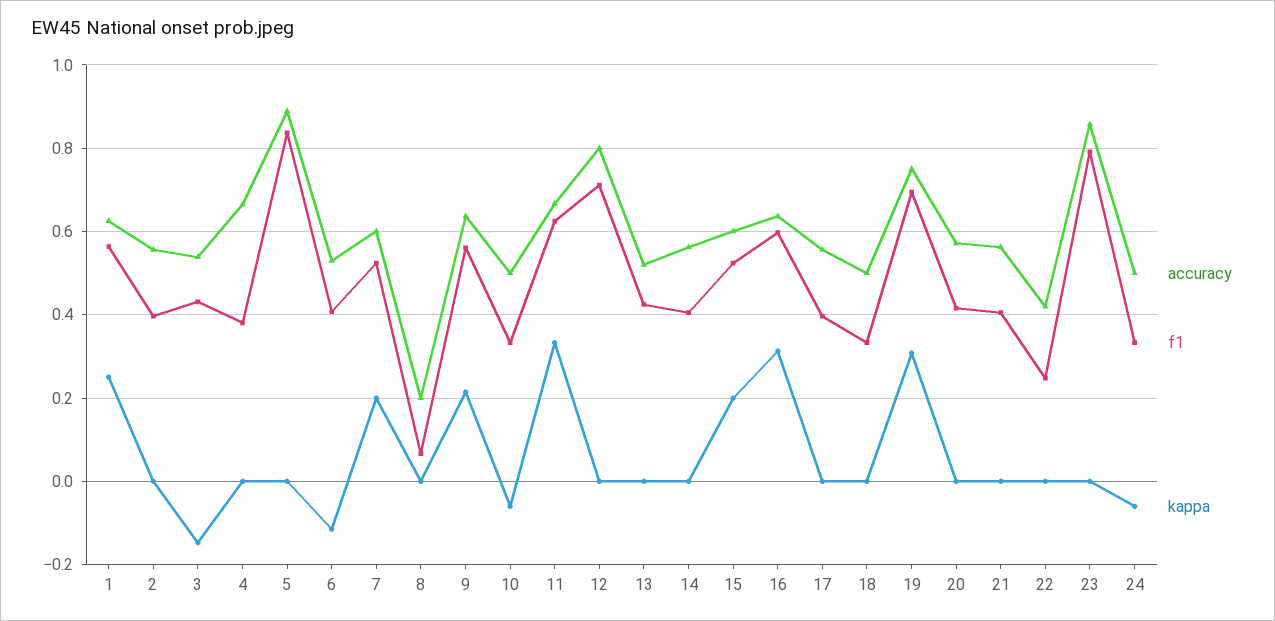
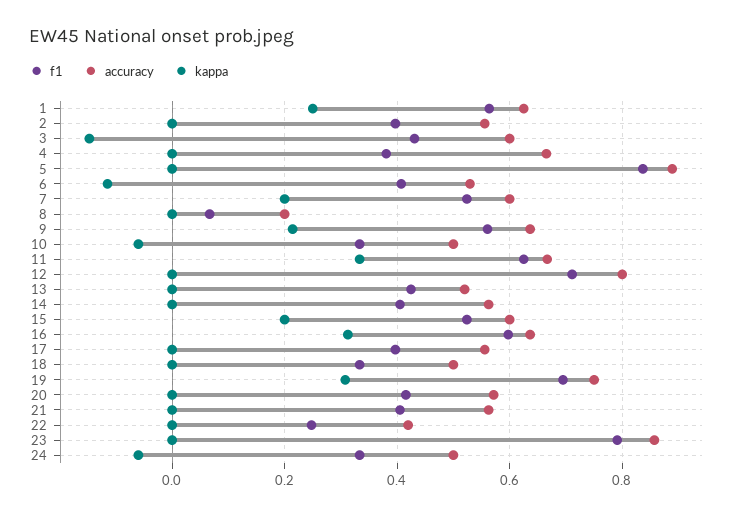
  {
    "accuracy": {
      "1": 0.62,
      "2": 0.56,
-     "3": 0.54,
+     "3": 0.6,
      "4": 0.66,
      "5": 0.88,
      "6": 0.52,
      "7": 0.6,
      "8": 0.2,
      "9": 0.64,
      "10": 0.5,
      "11": 0.66,
      "12": 0.8,
      "13": 0.52,
      "14": 0.56,
      "15": 0.6,
      "16": 0.64,
      "17": 0.56,
      "18": 0.5,
      "19": 0.76,
      "20": 0.58,
      "21": 0.56,
      "22": 0.42,
      "23": 0.86,
      "24": 0.5
    },
    "f1": {
      "1": 0.56,
      "2": 0.4,
      "3": 0.44,
      "4": 0.38,
      "5": 0.84,
      "6": 0.4,
      "7": 0.52,
      "8": 0.06,
      "9": 0.56,
      "10": 0.34,
      "11": 0.62,
      "12": 0.72,
      "13": 0.42,
      "14": 0.4,
      "15": 0.52,
      "16": 0.6,
      "17": 0.4,
      "18": 0.34,
      "19": 0.7,
      "20": 0.42,
      "21": 0.4,
      "22": 0.24,
      "23": 0.8,
      "24": 0.34
    },
    "kappa": {
      "1": 0.26,
      "2": 0,
      "3": -0.14,
      "4": 0,
      "5": 0,
      "6": -0.12,
      "7": 0.2,
      "8": 0,
      "9": 0.22,
      "10": -0.06,
      "11": 0.34,
      "12": 0,
      "13": 0,
      "14": 0,
      "15": 0.2,
      "16": 0.32,
      "17": 0,
      "18": 0,
      "19": 0.3,
      "20": 0,
      "21": 0,
      "22": 0,
      "23": 0,
      "24": -0.06
    }
  }

